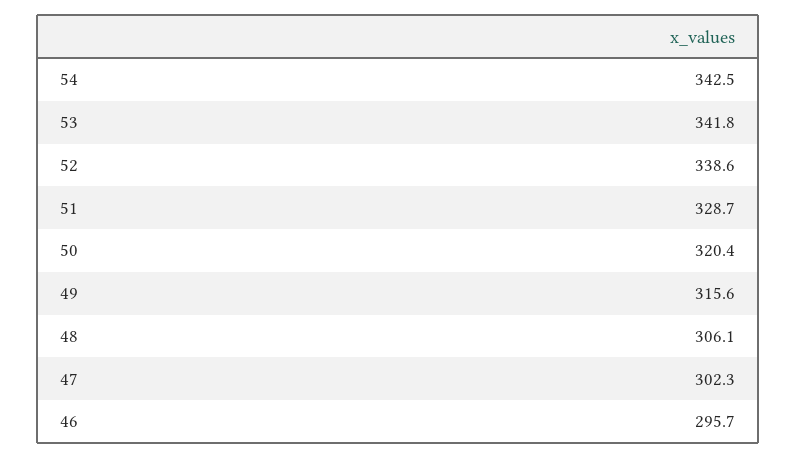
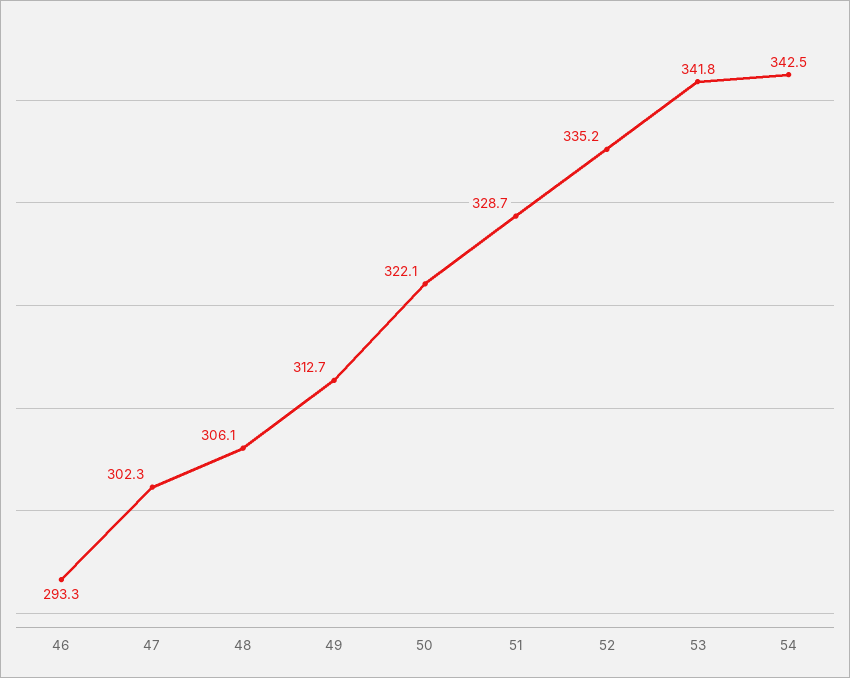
  {
    "54": 342.5,
    "53": 341.8,
-   "52": 338.6,
+   "52": 335.2,
    "51": 328.7,
-   "50": 320.4,
+   "50": 322.1,
-   "49": 315.6,
+   "49": 312.7,
    "48": 306.1,
    "47": 302.3,
-   "46": 295.7
+   "46": 293.3
  }

